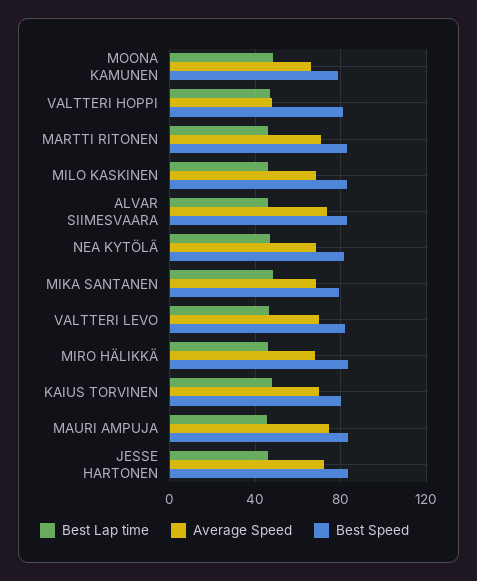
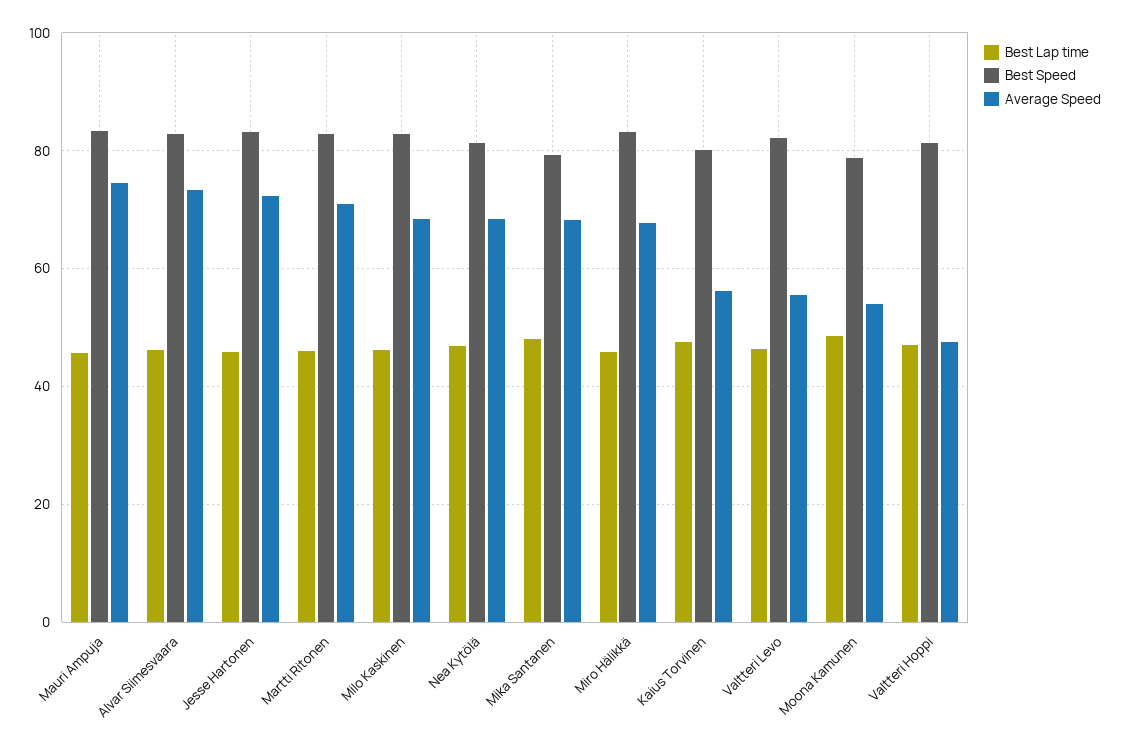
  {
    "Best Lap time": {
      "MOONA KAMUNEN": 48,
      "VALTTERI HOPPI": 48,
      "MARTTI RITONEN": 46,
      "MILO KASKINEN": 46,
      "ALVAR SIIMESVAARA": 46,
      "NEA KYTÖLÄ": 46,
      "MIKA SANTANEN": 48,
      "VALTTERI LEVO": 46,
      "MIRO HÄLIKKÄ": 46,
      "KAIUS TORVINEN": 48,
      "MAURI AMPUJA": 46,
      "JESSE HARTONEN": 46
    },
    "Average Speed": {
-     "MOONA KAMUNEN": 65,
+     "MOONA KAMUNEN": 54,
      "VALTTERI HOPPI": 48,
      "MARTTI RITONEN": 72,
      "MILO KASKINEN": 68,
      "ALVAR SIIMESVAARA": 74,
      "NEA KYTÖLÄ": 68,
      "MIKA SANTANEN": 68,
-     "VALTTERI LEVO": 70,
+     "VALTTERI LEVO": 56,
      "MIRO HÄLIKKÄ": 68,
-     "KAIUS TORVINEN": 70,
+     "KAIUS TORVINEN": 56,
      "MAURI AMPUJA": 74,
      "JESSE HARTONEN": 72
    },
    "Best Speed": {
      "MOONA KAMUNEN": 78,
      "VALTTERI HOPPI": 82,
      "MARTTI RITONEN": 82,
      "MILO KASKINEN": 82,
      "ALVAR SIIMESVAARA": 82,
      "NEA KYTÖLÄ": 82,
      "MIKA SANTANEN": 80,
      "VALTTERI LEVO": 82,
      "MIRO HÄLIKKÄ": 84,
      "KAIUS TORVINEN": 80,
      "MAURI AMPUJA": 84,
      "JESSE HARTONEN": 84
    }
  }

